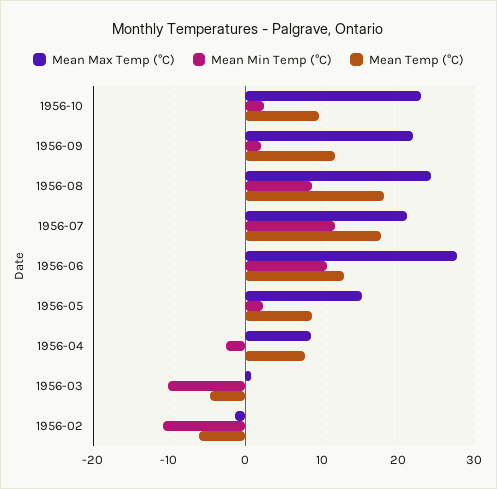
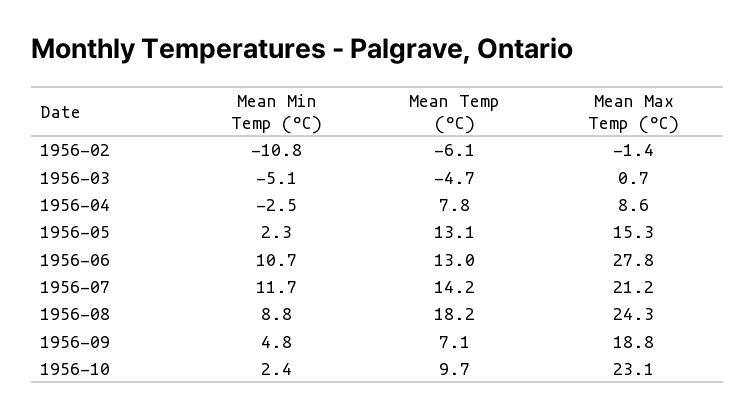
  {
    "Mean Max Temp (°C)": {
      "1956-10": 23.1,
-     "1956-09": 22,
+     "1956-09": 18.8,
      "1956-08": 24.3,
      "1956-07": 21.2,
      "1956-06": 27.8,
      "1956-05": 15.3,
      "1956-04": 8.6,
      "1956-03": 0.7,
      "1956-02": -1.4
    },
    "Mean Min Temp (°C)": {
      "1956-10": 2.4,
-     "1956-09": 2,
+     "1956-09": 4.8,
      "1956-08": 8.8,
      "1956-07": 11.7,
      "1956-06": 10.7,
      "1956-05": 2.3,
      "1956-04": -2.5,
-     "1956-03": -10,
+     "1956-03": -5.1,
      "1956-02": -10.8
    },
    "Mean Temp (°C)": {
      "1956-10": 9.7,
-     "1956-09": 12,
+     "1956-09": 7.1,
      "1956-08": 18.2,
-     "1956-07": 18,
+     "1956-07": 14.2,
      "1956-06": 13,
-     "1956-05": 9,
+     "1956-05": 13.1,
      "1956-04": 7.8,
      "1956-03": -4.7,
      "1956-02": -6.1
    }
  }

